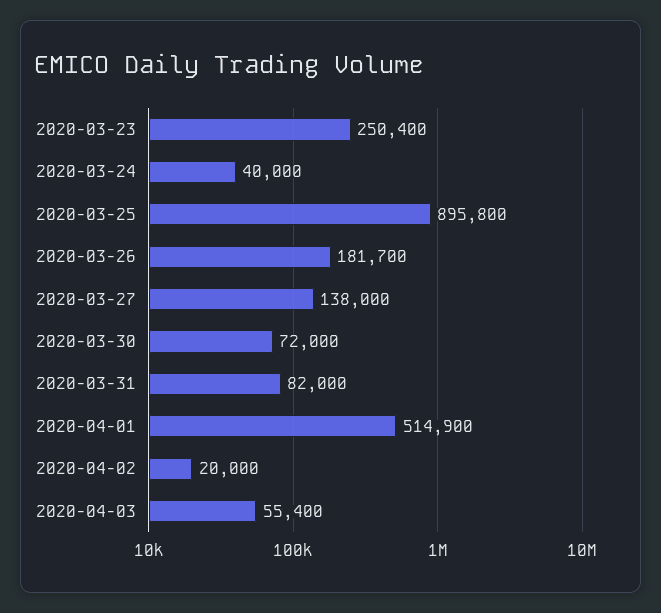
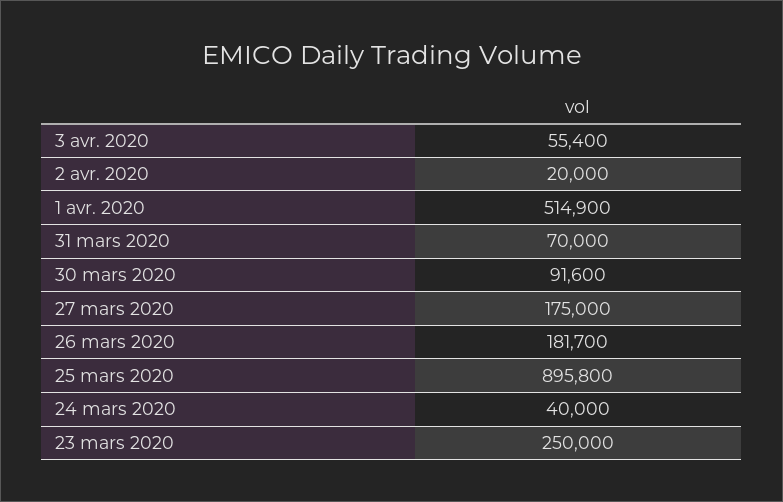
  {
-   "2020-03-23": 250400,
+   "2020-03-23": 250000,
    "2020-03-24": 40000,
    "2020-03-25": 895800,
    "2020-03-26": 181700,
-   "2020-03-27": 138000,
+   "2020-03-27": 175000,
-   "2020-03-30": 72000,
+   "2020-03-30": 91600,
-   "2020-03-31": 82000,
+   "2020-03-31": 70000,
    "2020-04-01": 514900,
    "2020-04-02": 20000,
    "2020-04-03": 55400
  }

